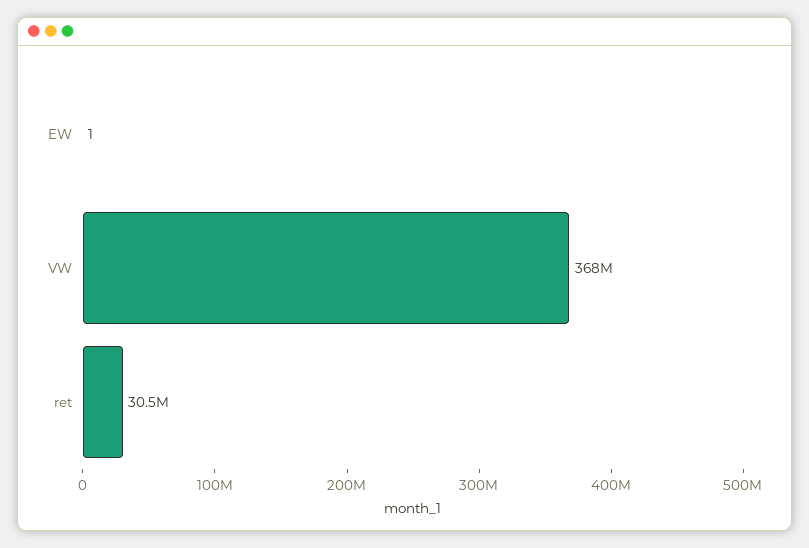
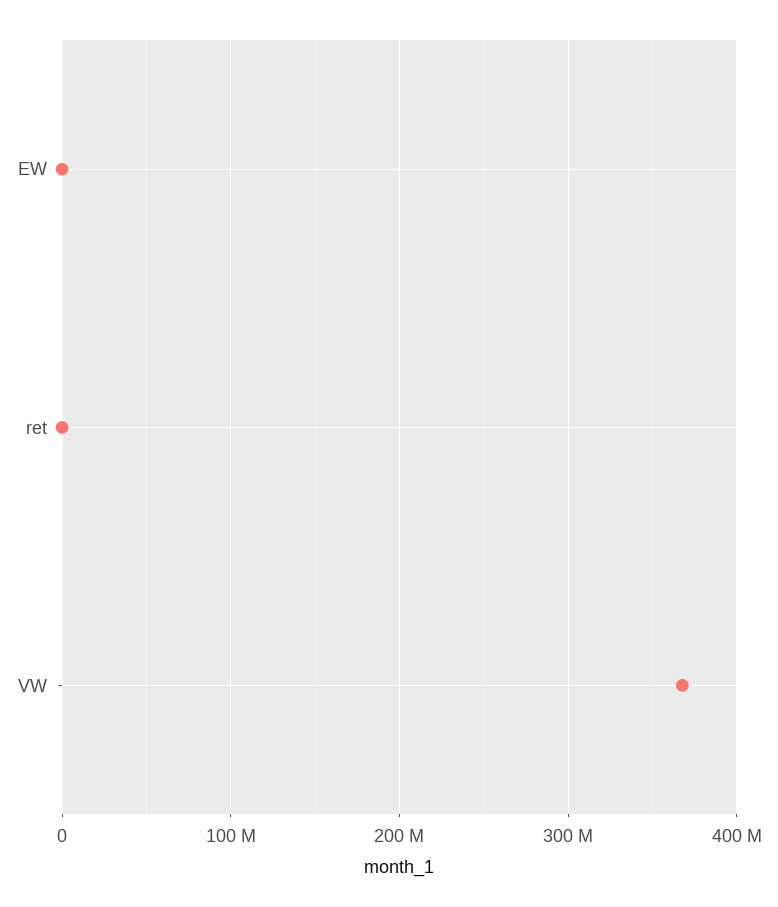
  {
    "EW": 1,
    "VW": 368000000,
-   "ret": 30500000
+   "ret": 0
  }

